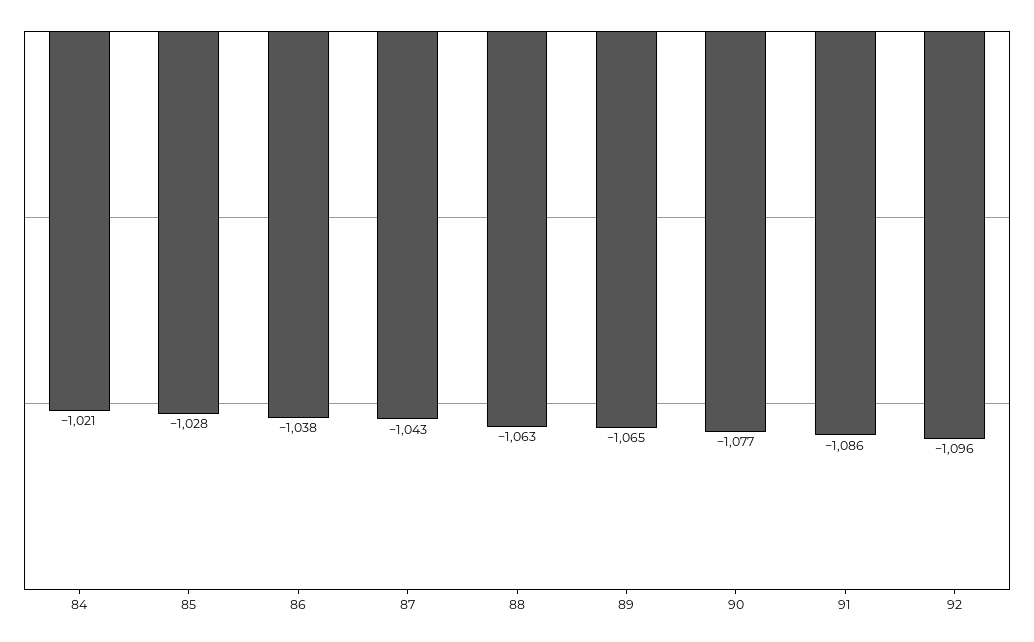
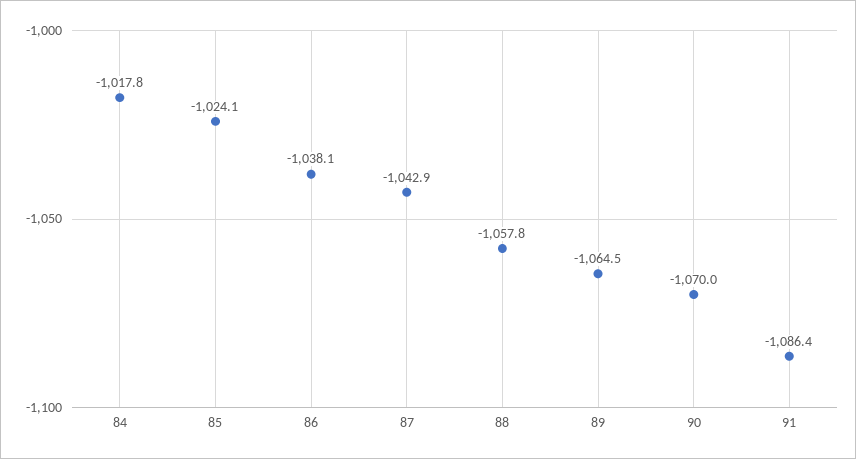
  {
-   "84": -1021,
+   "84": -1017.8,
-   "85": -1028,
+   "85": -1024.1,
    "86": -1038.1,
    "87": -1042.9,
-   "88": -1063,
+   "88": -1057.8,
    "89": -1064.5,
-   "90": -1077,
+   "90": -1070,
-   "91": -1086.4,
+   "91": -1086.4
-   "92": -1096
  }

